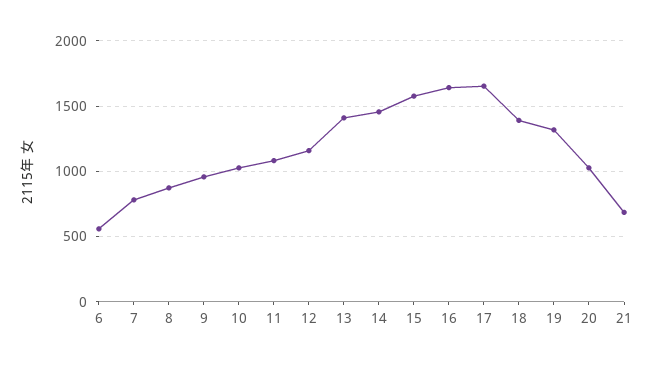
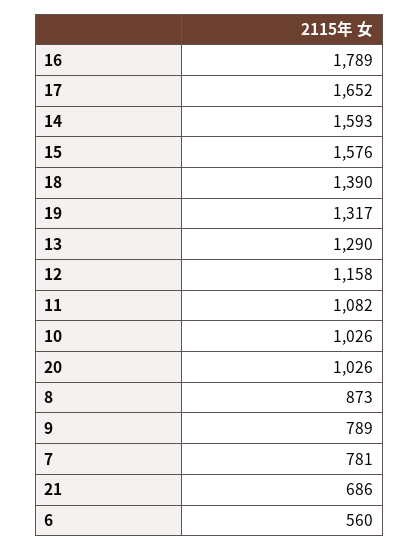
  {
    "6": 560,
    "7": 781,
    "8": 873,
-   "9": 950,
+   "9": 789,
    "10": 1026,
    "11": 1082,
    "12": 1158,
-   "13": 1400,
+   "13": 1290,
-   "14": 1450,
+   "14": 1593,
    "15": 1576,
-   "16": 1650,
+   "16": 1789,
    "17": 1652,
    "18": 1390,
    "19": 1317,
    "20": 1026,
    "21": 686
  }

